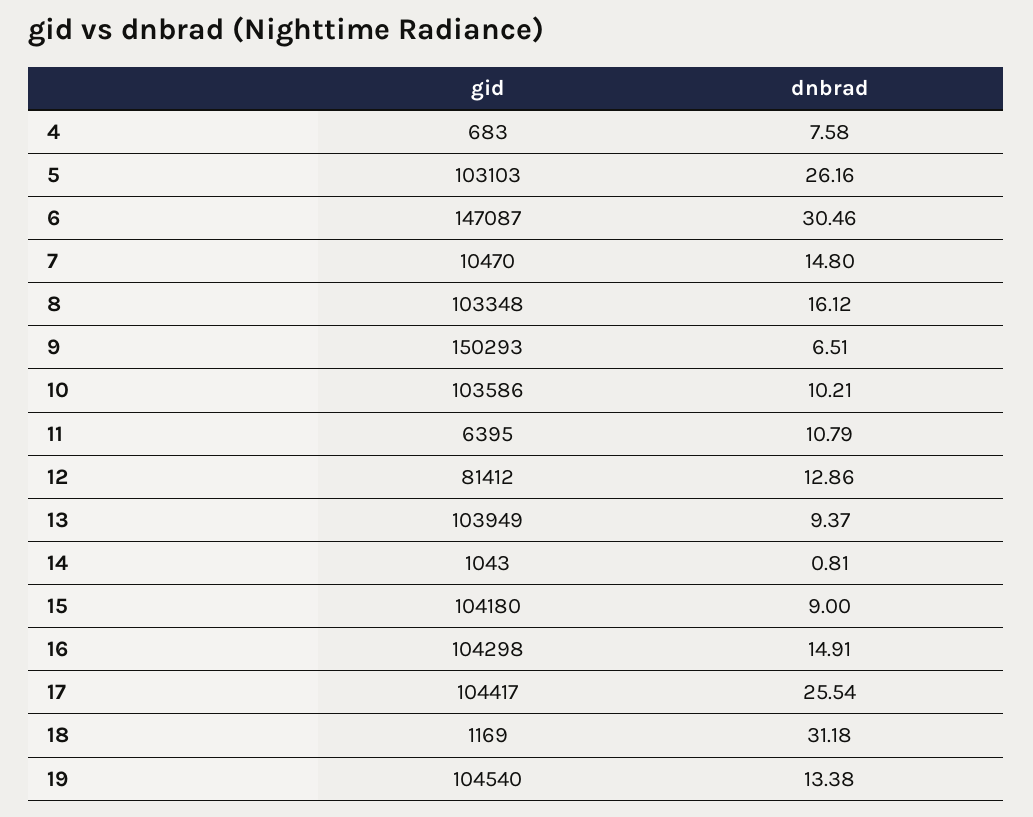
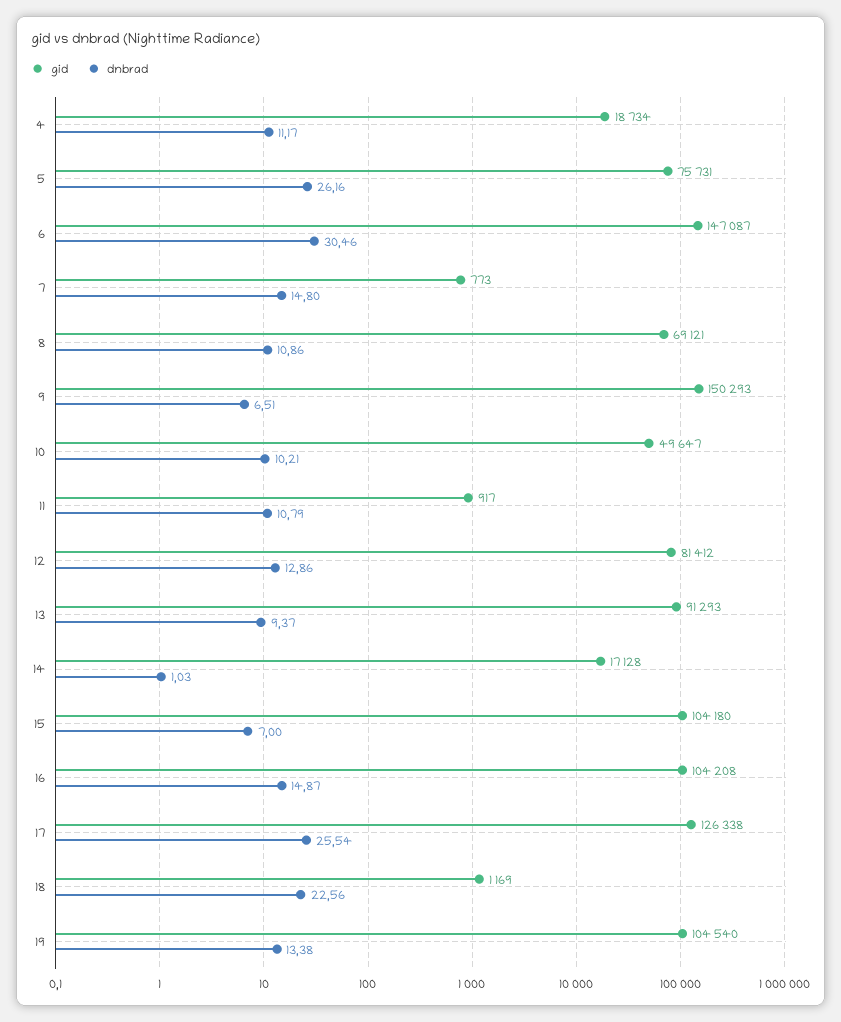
  {
    "gid": {
-     "4": 683,
+     "4": 18734,
-     "5": 103103,
+     "5": 75731,
      "6": 147087,
-     "7": 10470,
+     "7": 773,
-     "8": 103348,
+     "8": 69121,
      "9": 150293,
-     "10": 103586,
+     "10": 49647,
-     "11": 6395,
+     "11": 917,
      "12": 81412,
-     "13": 103949,
+     "13": 91293,
-     "14": 1043,
+     "14": 17128,
      "15": 104180,
-     "16": 104298,
+     "16": 104208,
-     "17": 104417,
+     "17": 126338,
      "18": 1169,
      "19": 104540
    },
    "dnbrad": {
-     "4": 7.58,
+     "4": 11.17,
      "5": 26.16,
      "6": 30.46,
      "7": 14.8,
-     "8": 16.12,
+     "8": 10.86,
      "9": 6.51,
      "10": 10.21,
      "11": 10.79,
      "12": 12.86,
      "13": 9.37,
-     "14": 0.81,
+     "14": 1.03,
-     "15": 9,
+     "15": 7,
-     "16": 14.91,
+     "16": 14.87,
      "17": 25.54,
-     "18": 31.18,
+     "18": 22.56,
      "19": 13.38
    }
  }

